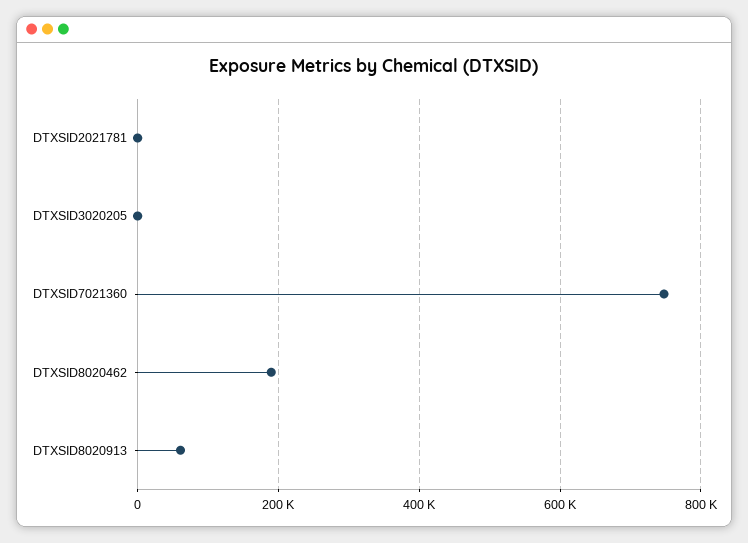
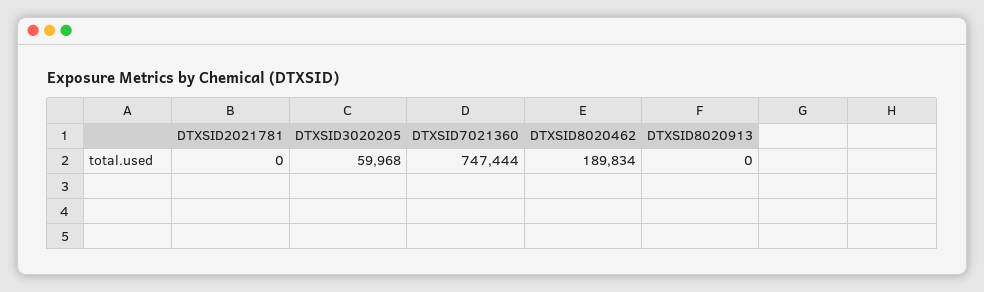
  {
    "DTXSID2021781": 0,
-   "DTXSID3020205": 0,
+   "DTXSID3020205": 59968,
    "DTXSID7021360": 747444,
    "DTXSID8020462": 189834,
-   "DTXSID8020913": 60000
+   "DTXSID8020913": 0
  }

